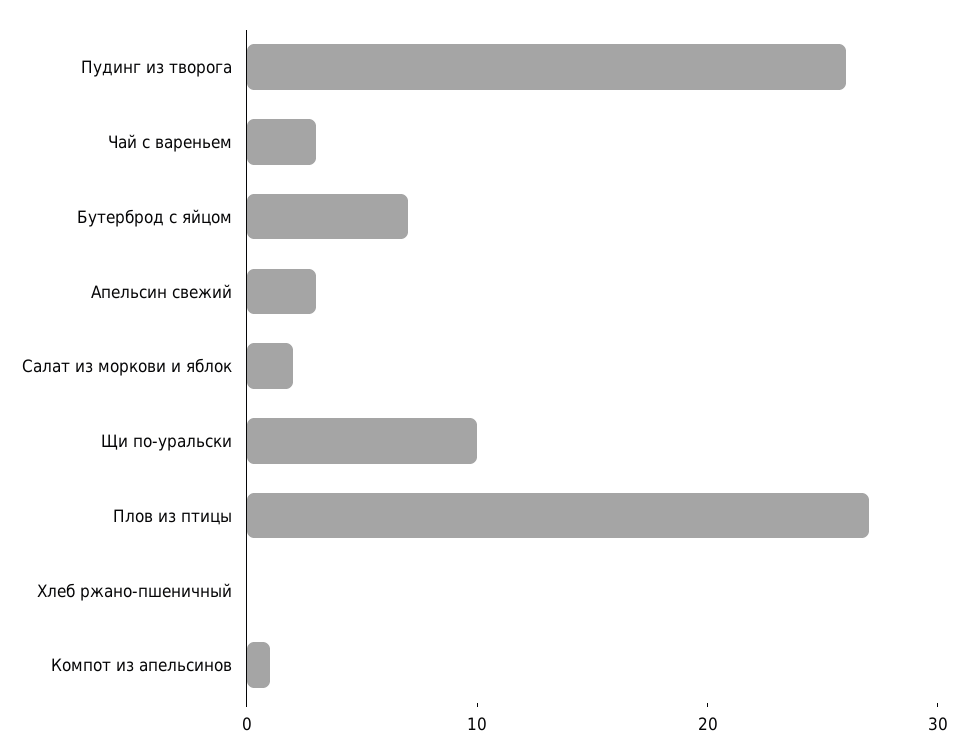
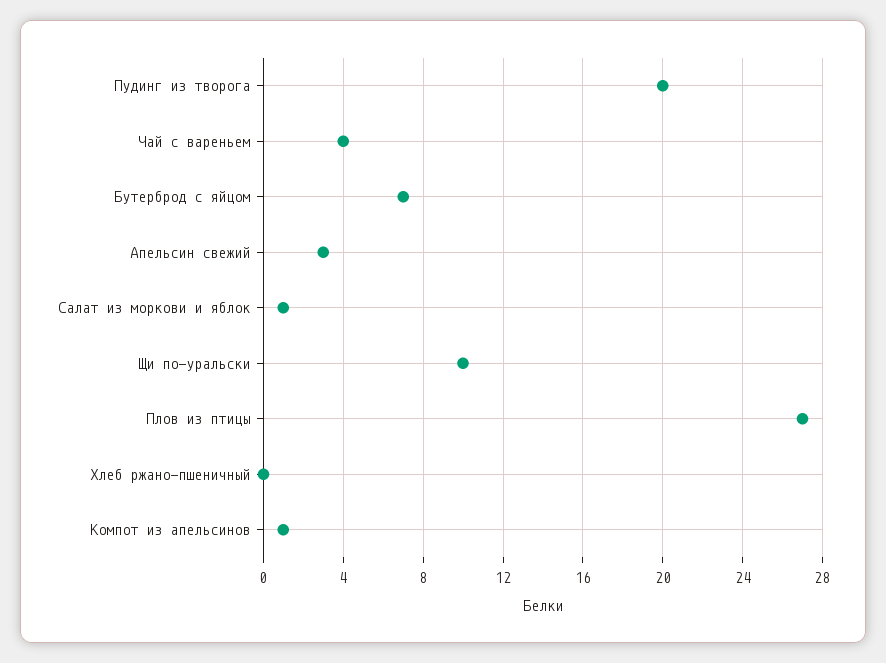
  {
-   "Пудинг из творога": 26,
+   "Пудинг из творога": 20,
-   "Чай с вареньем": 3,
+   "Чай с вареньем": 4,
    "Бутерброд с яйцом": 7,
    "Апельсин свежий": 3,
-   "Салат из моркови и яблок": 2,
+   "Салат из моркови и яблок": 1,
    "Щи по-уральски": 10,
    "Плов из птицы": 27,
    "Хлеб ржано-пшеничный": 0,
    "Компот из апельсинов": 1
  }

